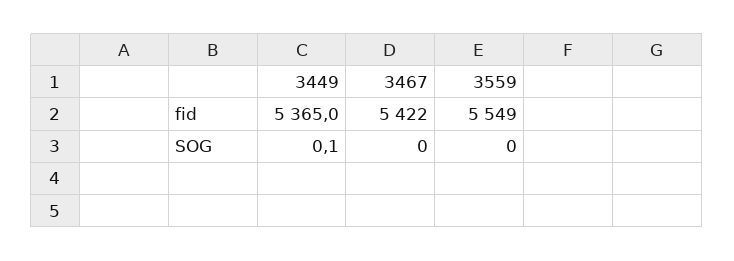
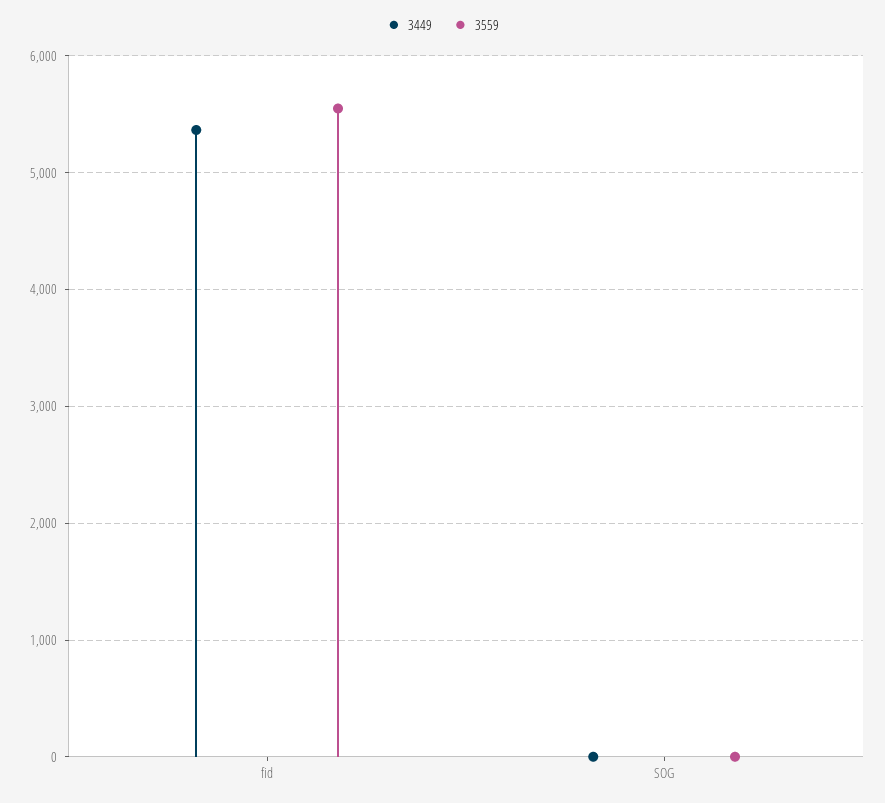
  {
    "3449": {
      "fid": 5365,
      "SOG": 0.1
    },
-   "3467": {
-     "fid": 5422,
-     "SOG": 0
-   },
    "3559": {
      "fid": 5549,
      "SOG": 0
    }
  }

